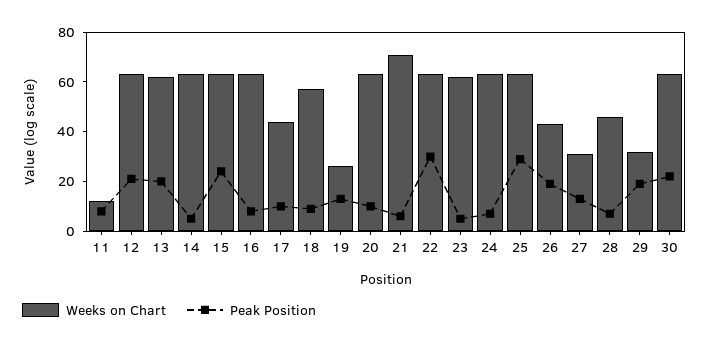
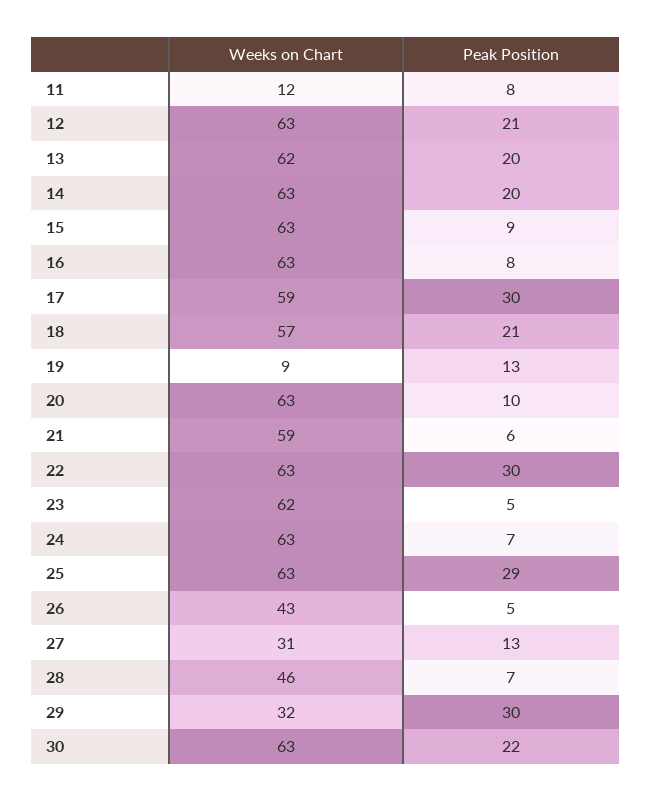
  {
    "Weeks on Chart": {
      "11": 12,
      "12": 63,
      "13": 62,
      "14": 63,
      "15": 63,
      "16": 63,
-     "17": 45,
+     "17": 59,
      "18": 57,
-     "19": 25,
+     "19": 9,
      "20": 63,
-     "21": 70,
+     "21": 59,
      "22": 63,
      "23": 62,
      "24": 63,
      "25": 63,
      "26": 43,
      "27": 31,
      "28": 46,
      "29": 32,
      "30": 63
    },
    "Peak Position": {
      "11": 8,
      "12": 21,
      "13": 20,
-     "14": 5,
+     "14": 20,
-     "15": 25,
+     "15": 9,
      "16": 8,
-     "17": 10,
+     "17": 30,
-     "18": 10,
+     "18": 21,
      "19": 13,
      "20": 10,
      "21": 6,
      "22": 30,
      "23": 5,
      "24": 7,
      "25": 29,
-     "26": 20,
+     "26": 5,
      "27": 13,
      "28": 7,
-     "29": 20,
+     "29": 30,
      "30": 22
    }
  }

